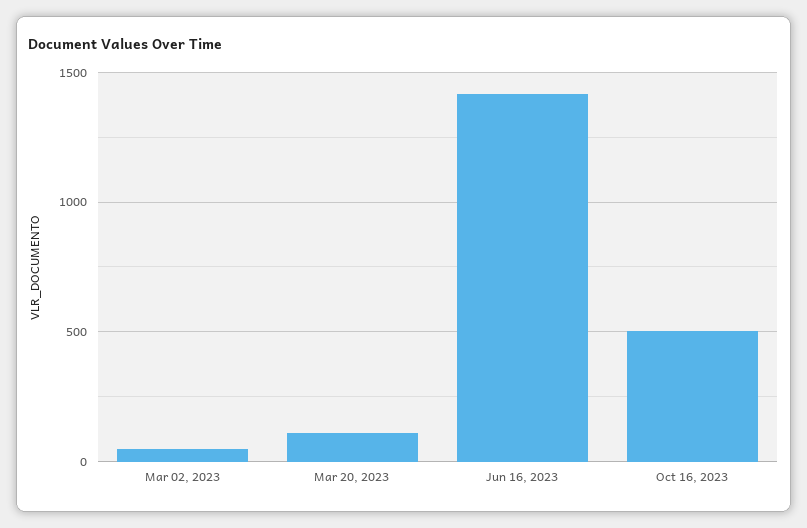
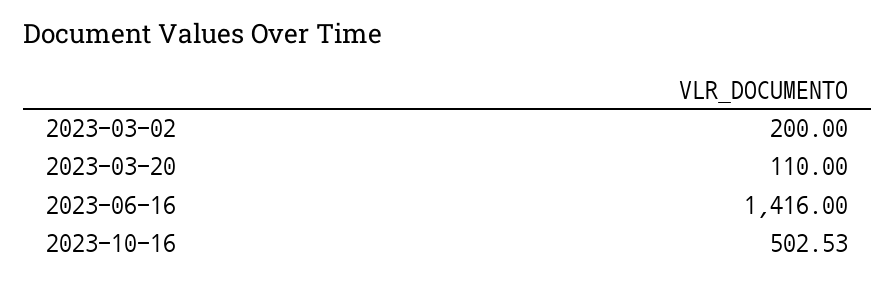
  {
-   "Mar 02, 2023": 50,
+   "Mar 02, 2023": 200,
    "Mar 20, 2023": 110,
    "Jun 16, 2023": 1416,
    "Oct 16, 2023": 502.53
  }

